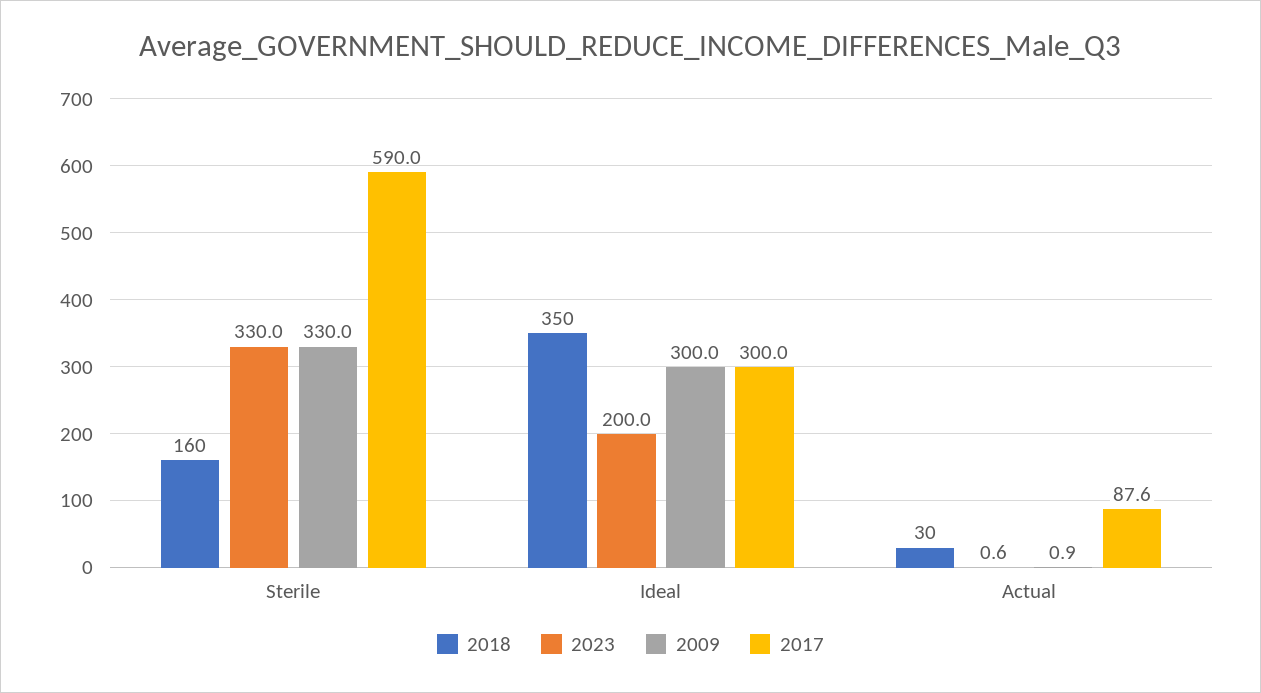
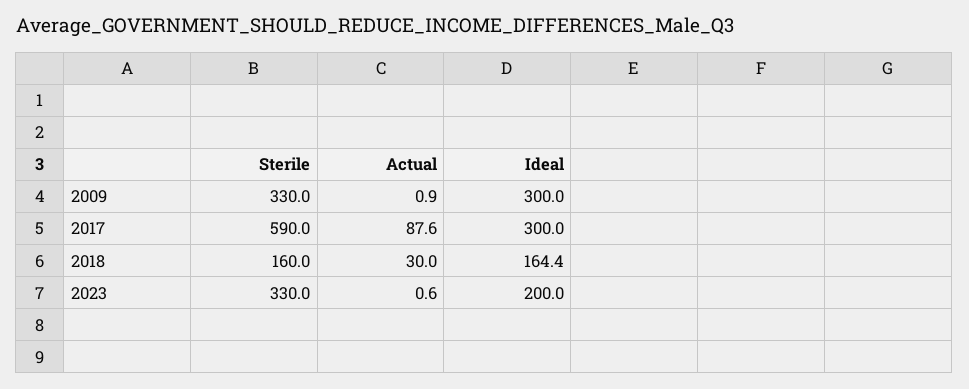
  {
    "2018": {
      "Sterile": 160,
-     "Ideal": 350,
+     "Ideal": 164.4,
      "Actual": 30
    },
    "2023": {
      "Sterile": 330,
      "Ideal": 200,
      "Actual": 0.6
    },
    "2009": {
      "Sterile": 330,
      "Ideal": 300,
      "Actual": 0.9
    },
    "2017": {
      "Sterile": 590,
      "Ideal": 300,
      "Actual": 87.6
    }
  }

